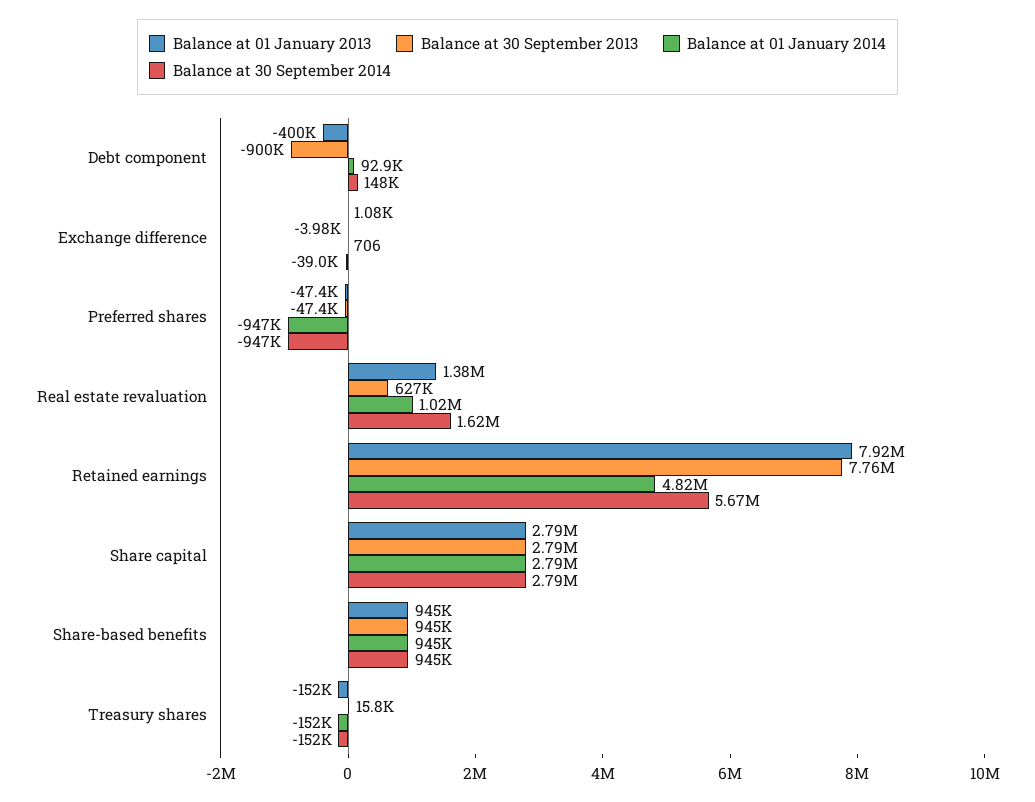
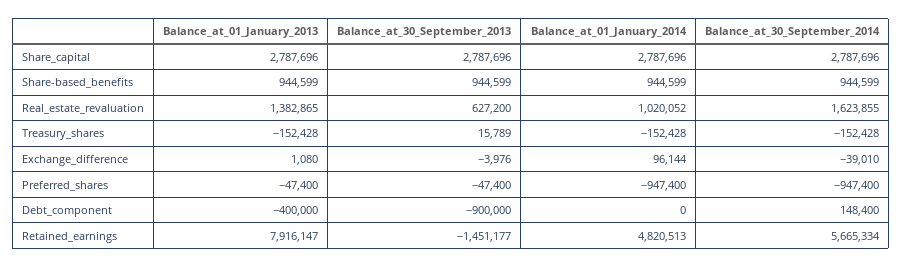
  {
    "Balance at 01 January 2013": {
      "Debt component": -400000,
      "Exchange difference": 1080,
      "Preferred shares": -47400,
      "Real estate revaluation": 1382865,
      "Retained earnings": 7916147,
      "Share capital": 2787696,
      "Share-based benefits": 944599,
      "Treasury shares": -152428
    },
    "Balance at 30 September 2013": {
      "Debt component": -900000,
      "Exchange difference": -3976,
      "Preferred shares": -47400,
      "Real estate revaluation": 627200,
-     "Retained earnings": 7760000,
+     "Retained earnings": -1451177,
      "Share capital": 2787696,
      "Share-based benefits": 944599,
      "Treasury shares": 15789
    },
    "Balance at 01 January 2014": {
-     "Debt component": 92900,
+     "Debt component": 0,
-     "Exchange difference": 706,
+     "Exchange difference": 96144,
      "Preferred shares": -947400,
      "Real estate revaluation": 1020052,
      "Retained earnings": 4820513,
      "Share capital": 2787696,
      "Share-based benefits": 944599,
      "Treasury shares": -152428
    },
    "Balance at 30 September 2014": {
      "Debt component": 148400,
      "Exchange difference": -39010,
      "Preferred shares": -947400,
      "Real estate revaluation": 1623855,
      "Retained earnings": 5665334,
      "Share capital": 2787696,
      "Share-based benefits": 944599,
      "Treasury shares": -152428
    }
  }

